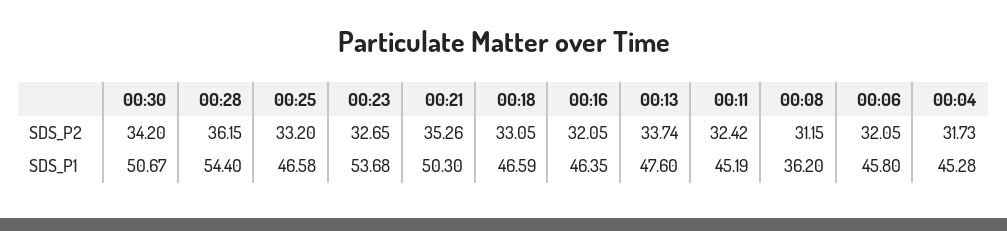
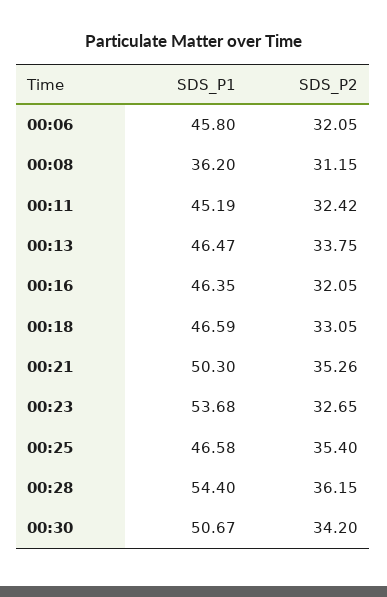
  {
    "00:30": {
      "SDS_P2": 34.2,
      "SDS_P1": 50.67
    },
    "00:28": {
      "SDS_P2": 36.15,
      "SDS_P1": 54.4
    },
    "00:25": {
-     "SDS_P2": 33.2,
+     "SDS_P2": 35.4,
      "SDS_P1": 46.58
    },
    "00:23": {
      "SDS_P2": 32.65,
      "SDS_P1": 53.68
    },
    "00:21": {
      "SDS_P2": 35.26,
      "SDS_P1": 50.3
    },
    "00:18": {
      "SDS_P2": 33.05,
      "SDS_P1": 46.59
    },
    "00:16": {
      "SDS_P2": 32.05,
      "SDS_P1": 46.35
    },
    "00:13": {
-     "SDS_P2": 33.74,
+     "SDS_P2": 33.75,
-     "SDS_P1": 47.6
+     "SDS_P1": 46.47
    },
    "00:11": {
      "SDS_P2": 32.42,
      "SDS_P1": 45.19
    },
    "00:08": {
      "SDS_P2": 31.15,
      "SDS_P1": 36.2
    },
    "00:06": {
      "SDS_P2": 32.05,
      "SDS_P1": 45.8
-   },
+   }
-   "00:04": {
-     "SDS_P2": 31.73,
-     "SDS_P1": 45.28
-   }
  }

